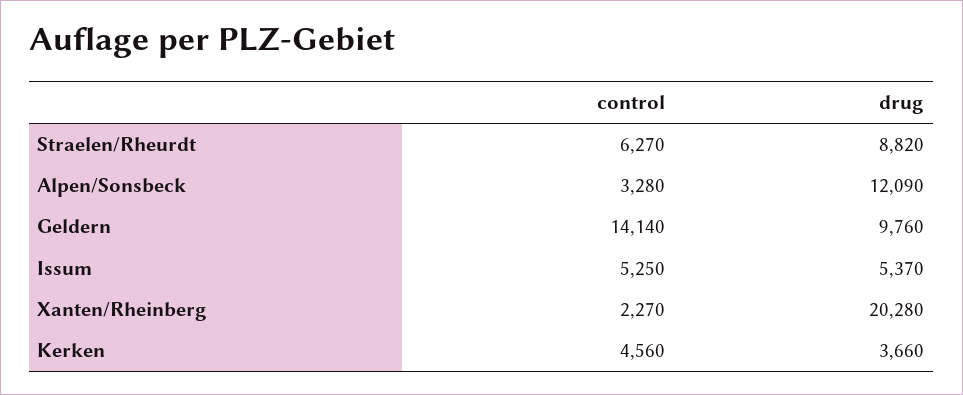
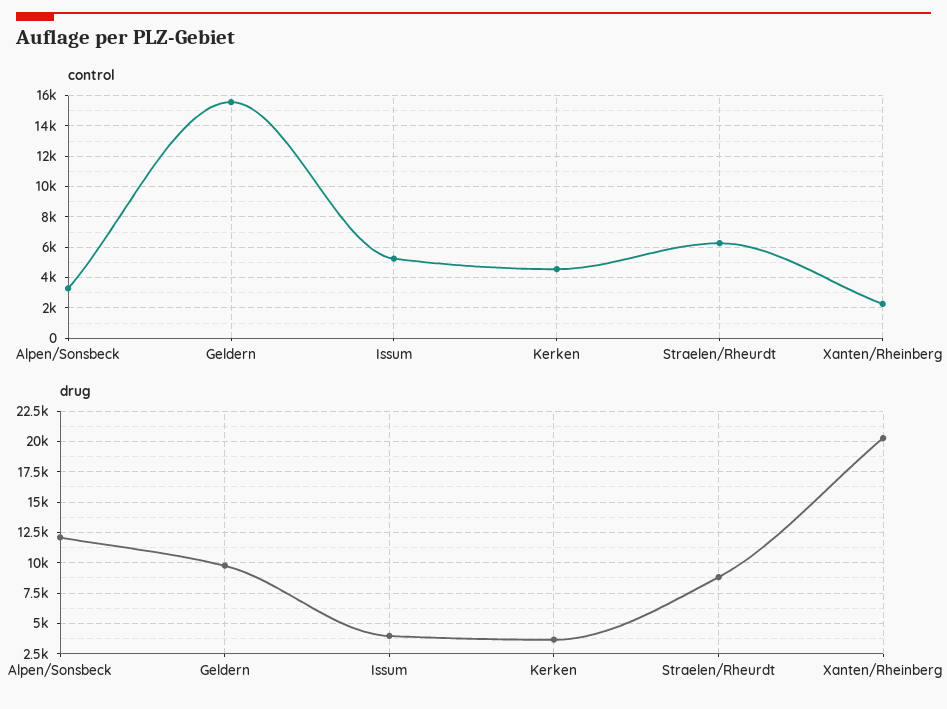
  {
    "control": {
      "Straelen/Rheurdt": 6270,
      "Alpen/Sonsbeck": 3280,
-     "Geldern": 14140,
+     "Geldern": 15500,
      "Issum": 5250,
      "Xanten/Rheinberg": 2270,
      "Kerken": 4560
    },
    "drug": {
      "Straelen/Rheurdt": 8820,
      "Alpen/Sonsbeck": 12090,
      "Geldern": 9760,
-     "Issum": 5370,
+     "Issum": 4000,
      "Xanten/Rheinberg": 20280,
      "Kerken": 3660
    }
  }

